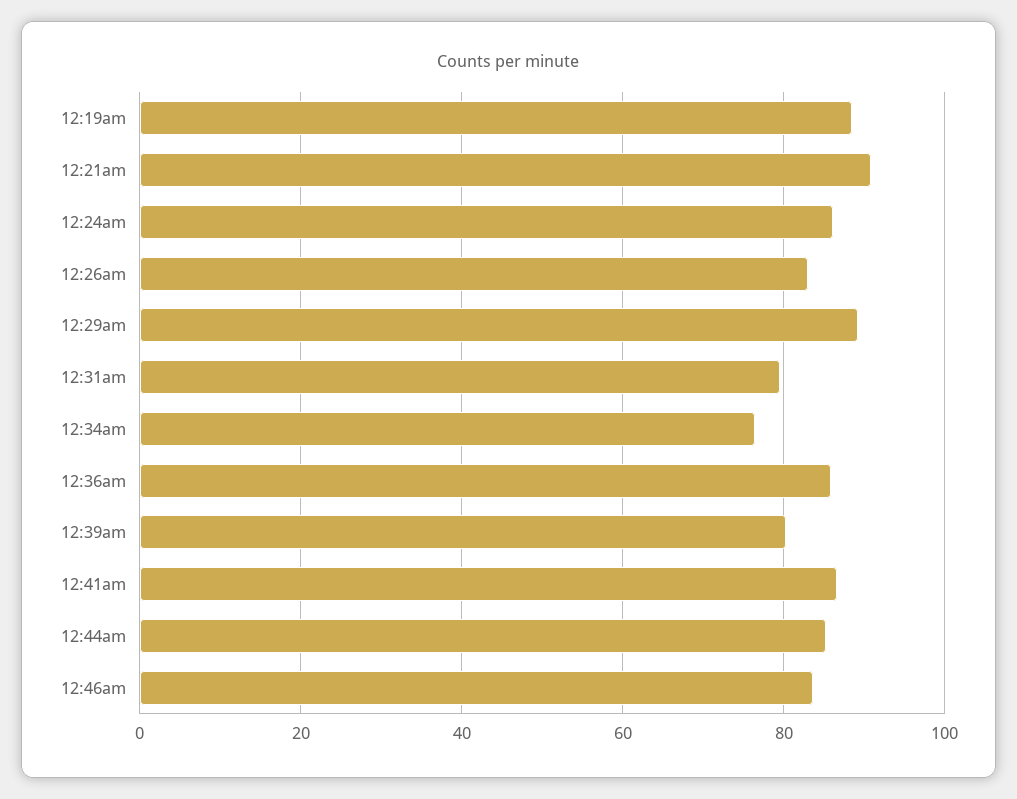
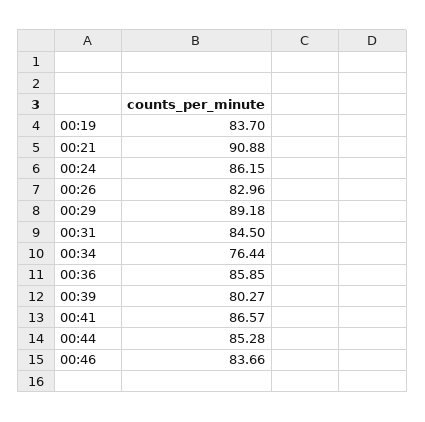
  {
-   "12:19am": 88,
+   "12:19am": 83.7,
    "12:21am": 90.88,
    "12:24am": 86.15,
    "12:26am": 82.96,
    "12:29am": 89.18,
-   "12:31am": 80,
+   "12:31am": 84.5,
    "12:34am": 76.44,
    "12:36am": 85.85,
    "12:39am": 80.27,
    "12:41am": 86.57,
    "12:44am": 85.28,
    "12:46am": 83.66
  }

